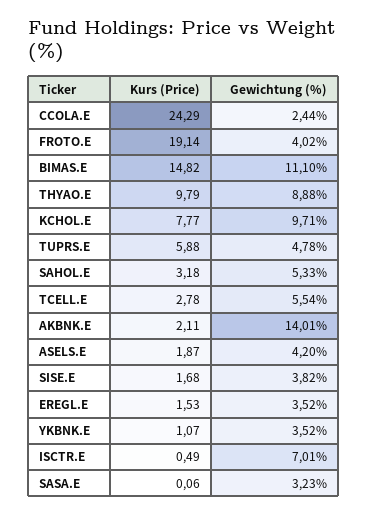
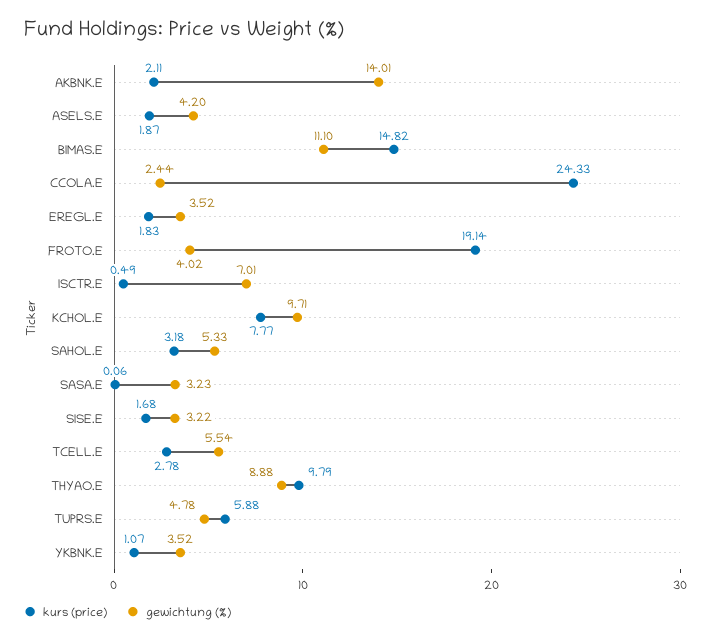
  {
    "Kurs (Price)": {
-     "CCOLA.E": 24.29,
+     "CCOLA.E": 24.33,
      "FROTO.E": 19.14,
      "BIMAS.E": 14.82,
      "THYAO.E": 9.79,
      "KCHOL.E": 7.77,
      "TUPRS.E": 5.88,
      "SAHOL.E": 3.18,
      "TCELL.E": 2.78,
      "AKBNK.E": 2.11,
      "ASELS.E": 1.87,
      "SISE.E": 1.68,
-     "EREGL.E": 1.53,
+     "EREGL.E": 1.83,
      "YKBNK.E": 1.07,
      "ISCTR.E": 0.49,
      "SASA.E": 0.06
    },
    "Gewichtung (%)": {
      "CCOLA.E": 2.44,
      "FROTO.E": 4.02,
      "BIMAS.E": 11.1,
      "THYAO.E": 8.88,
      "KCHOL.E": 9.71,
      "TUPRS.E": 4.78,
      "SAHOL.E": 5.33,
      "TCELL.E": 5.54,
      "AKBNK.E": 14.01,
      "ASELS.E": 4.2,
-     "SISE.E": 3.82,
+     "SISE.E": 3.22,
      "EREGL.E": 3.52,
      "YKBNK.E": 3.52,
      "ISCTR.E": 7.01,
      "SASA.E": 3.23
    }
  }

